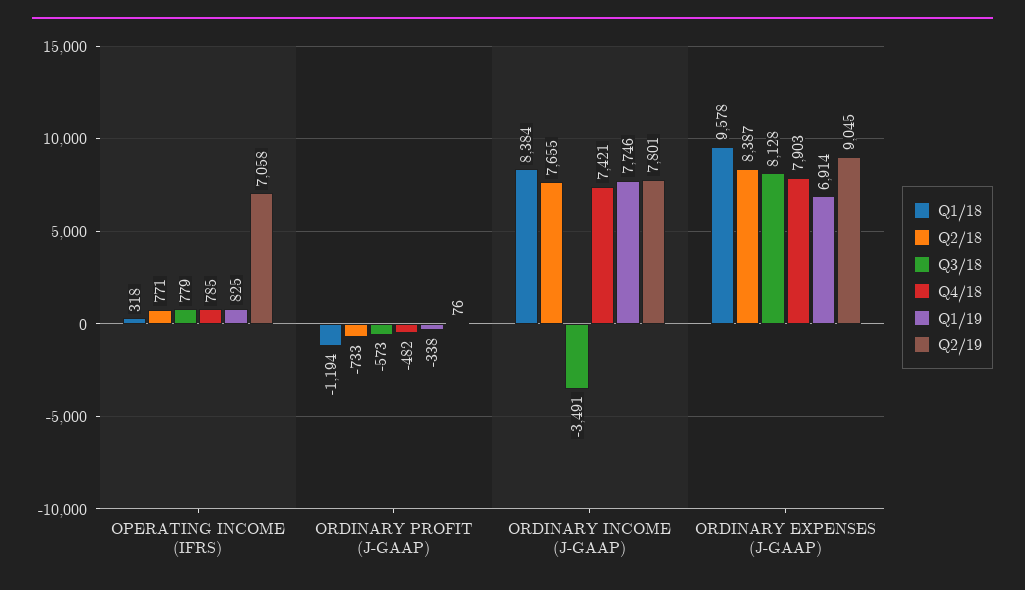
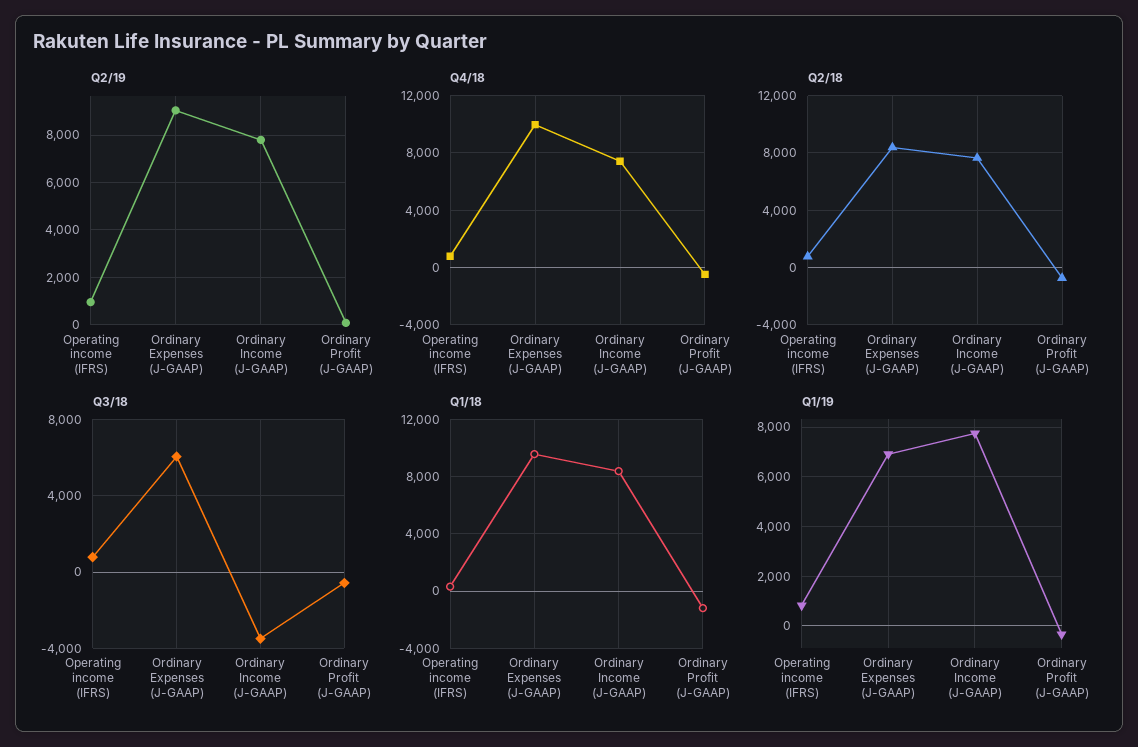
  {
    "Q1/18": {
      "OPERATING INCOME (IFRS)": 318,
      "ORDINARY PROFIT (J-GAAP)": -1194,
      "ORDINARY INCOME (J-GAAP)": 8384,
      "ORDINARY EXPENSES (J-GAAP)": 9578
    },
    "Q2/18": {
      "OPERATING INCOME (IFRS)": 771,
      "ORDINARY PROFIT (J-GAAP)": -733,
      "ORDINARY INCOME (J-GAAP)": 7655,
      "ORDINARY EXPENSES (J-GAAP)": 8387
    },
    "Q3/18": {
      "OPERATING INCOME (IFRS)": 779,
      "ORDINARY PROFIT (J-GAAP)": -573,
      "ORDINARY INCOME (J-GAAP)": -3491,
-     "ORDINARY EXPENSES (J-GAAP)": 8128
+     "ORDINARY EXPENSES (J-GAAP)": 6000
    },
    "Q4/18": {
      "OPERATING INCOME (IFRS)": 785,
      "ORDINARY PROFIT (J-GAAP)": -482,
      "ORDINARY INCOME (J-GAAP)": 7421,
-     "ORDINARY EXPENSES (J-GAAP)": 7903
+     "ORDINARY EXPENSES (J-GAAP)": 10000
    },
    "Q1/19": {
      "OPERATING INCOME (IFRS)": 825,
      "ORDINARY PROFIT (J-GAAP)": -338,
      "ORDINARY INCOME (J-GAAP)": 7746,
      "ORDINARY EXPENSES (J-GAAP)": 6914
    },
    "Q2/19": {
-     "OPERATING INCOME (IFRS)": 7058,
+     "OPERATING INCOME (IFRS)": 1000,
      "ORDINARY PROFIT (J-GAAP)": 76,
      "ORDINARY INCOME (J-GAAP)": 7801,
      "ORDINARY EXPENSES (J-GAAP)": 9045
    }
  }

